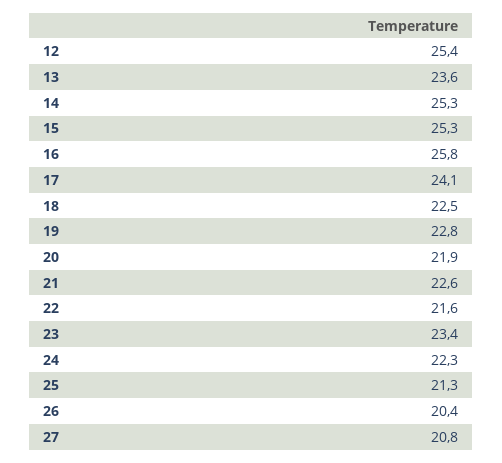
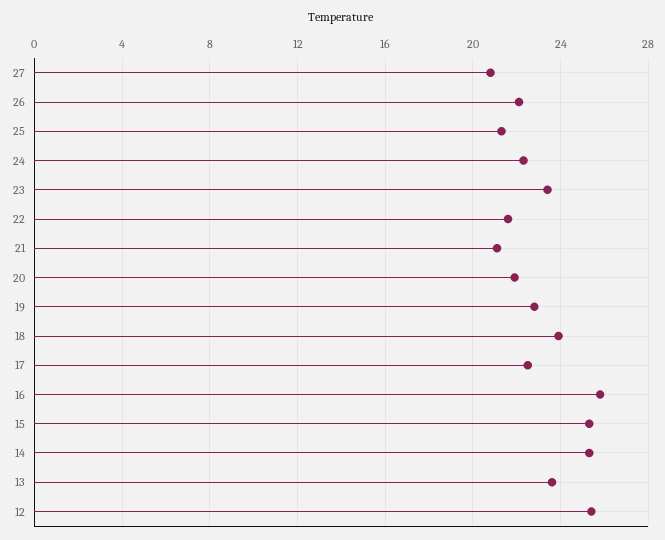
  {
    "12": 25.4,
    "13": 23.6,
    "14": 25.3,
    "15": 25.3,
    "16": 25.8,
-   "17": 24.1,
+   "17": 22.5,
-   "18": 22.5,
+   "18": 24,
    "19": 22.8,
    "20": 21.9,
-   "21": 22.6,
+   "21": 21,
    "22": 21.6,
    "23": 23.4,
    "24": 22.3,
    "25": 21.3,
-   "26": 20.4,
+   "26": 22,
    "27": 20.8
  }

